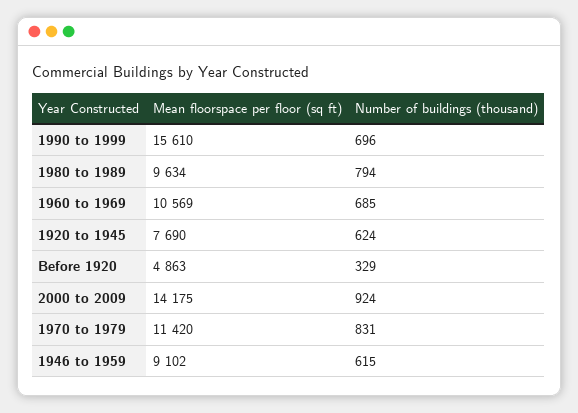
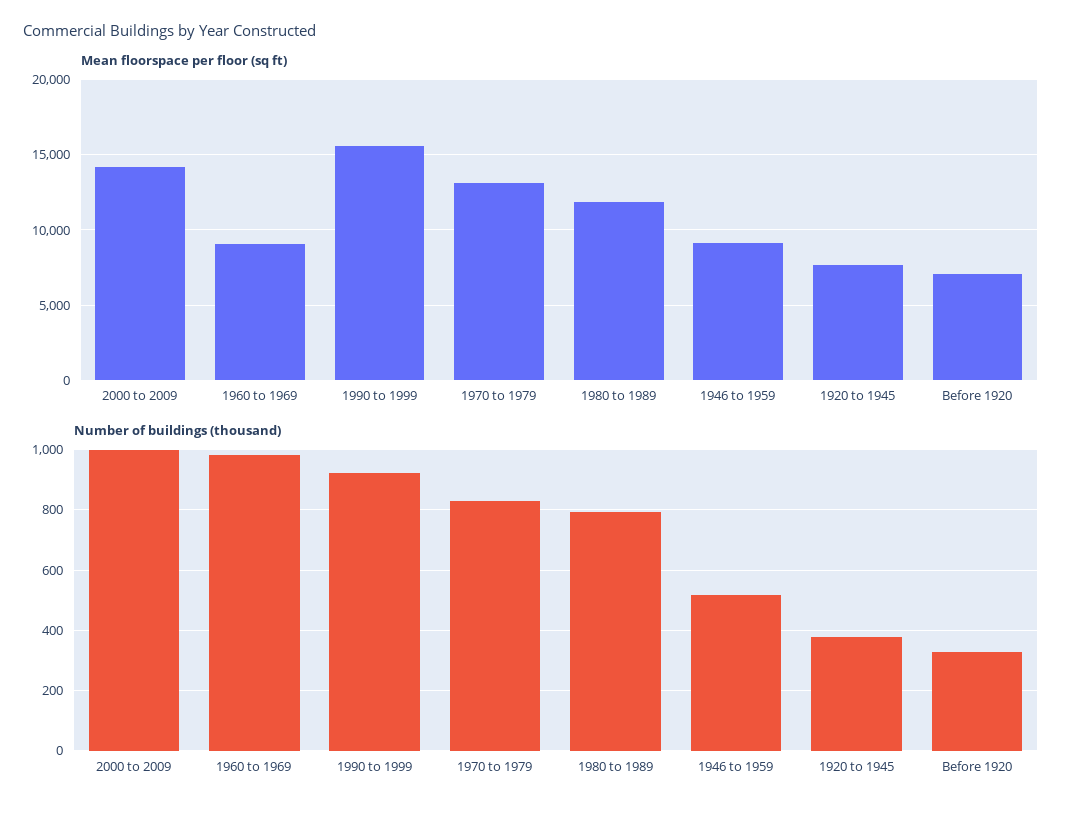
  {
    "Mean floorspace per floor (sq ft)": {
      "1990 to 1999": 15610,
-     "1980 to 1989": 9634,
+     "1980 to 1989": 12000,
-     "1960 to 1969": 10569,
+     "1960 to 1969": 9000,
      "1920 to 1945": 7690,
-     "Before 1920": 4863,
+     "Before 1920": 7000,
      "2000 to 2009": 14175,
-     "1970 to 1979": 11420,
+     "1970 to 1979": 13000,
      "1946 to 1959": 9102
    },
    "Number of buildings (thousand)": {
-     "1990 to 1999": 696,
+     "1990 to 1999": 920,
      "1980 to 1989": 794,
-     "1960 to 1969": 685,
+     "1960 to 1969": 980,
-     "1920 to 1945": 624,
+     "1920 to 1945": 380,
      "Before 1920": 329,
-     "2000 to 2009": 924,
+     "2000 to 2009": 1000,
      "1970 to 1979": 831,
-     "1946 to 1959": 615
+     "1946 to 1959": 520
    }
  }

